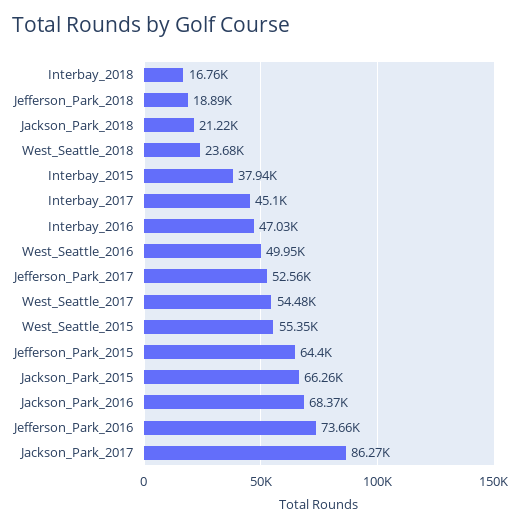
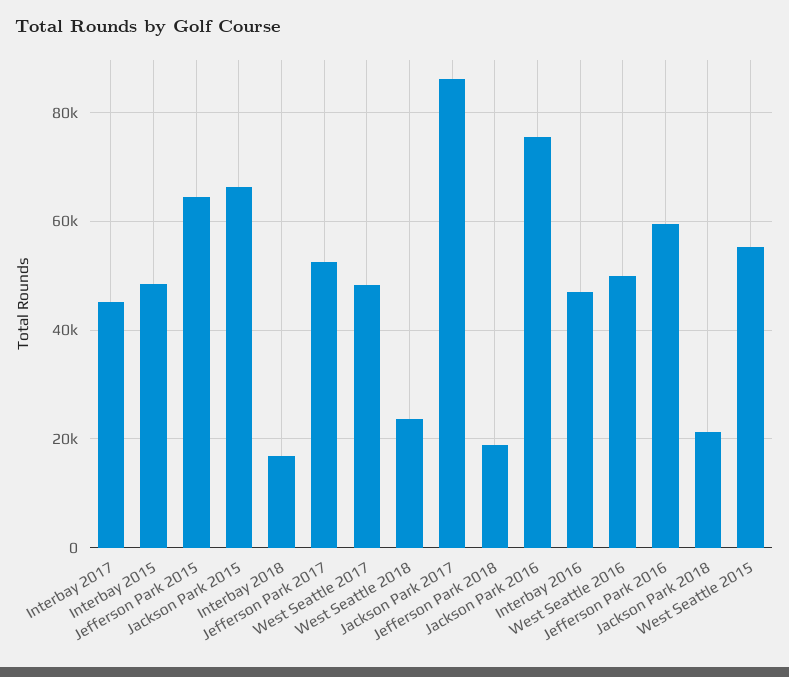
  {
    "Interbay_2018": 16760,
    "Jefferson_Park_2018": 18890,
    "Jackson_Park_2018": 21220,
    "West_Seattle_2018": 23680,
-   "Interbay_2015": 37940,
+   "Interbay_2015": 48000,
    "Interbay_2017": 45100,
    "Interbay_2016": 47030,
    "West_Seattle_2016": 49950,
    "Jefferson_Park_2017": 52560,
-   "West_Seattle_2017": 54480,
+   "West_Seattle_2017": 48000,
    "West_Seattle_2015": 55350,
    "Jefferson_Park_2015": 64400,
    "Jackson_Park_2015": 66260,
-   "Jackson_Park_2016": 68370,
+   "Jackson_Park_2016": 76000,
-   "Jefferson_Park_2016": 73660,
+   "Jefferson_Park_2016": 60000,
    "Jackson_Park_2017": 86270
  }

